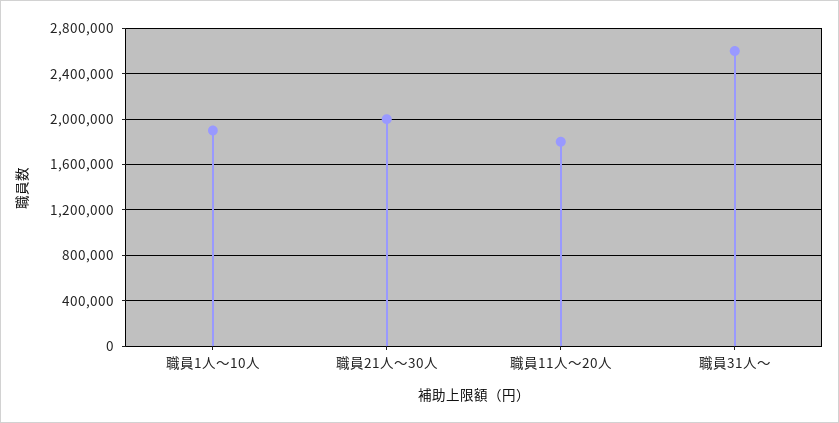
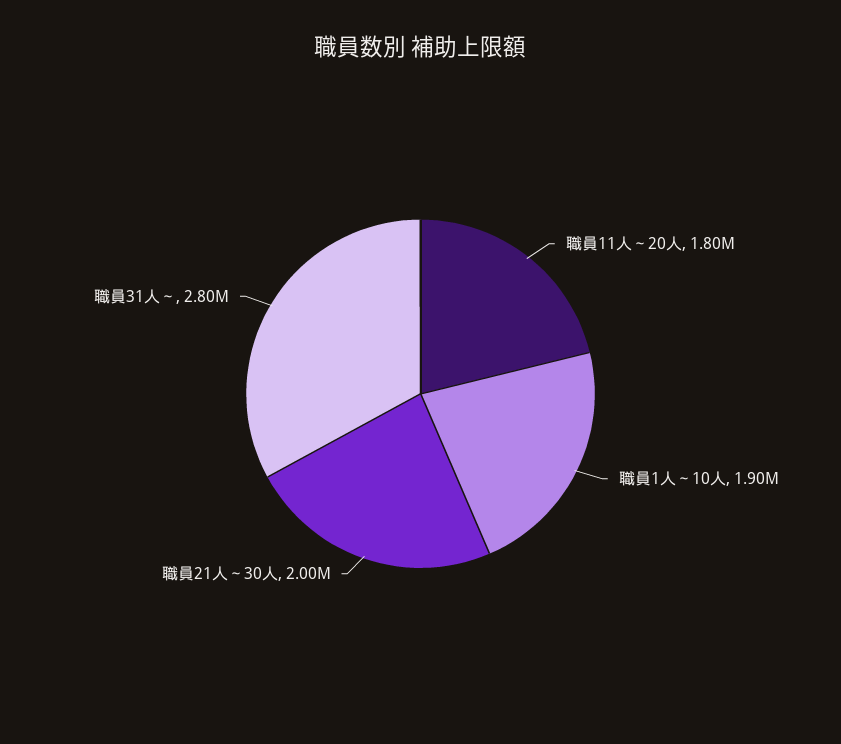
  {
    "職員1人～10人": 1900000,
    "職員21人～30人": 2000000,
    "職員11人～20人": 1800000,
-   "職員31人～": 2600000
+   "職員31人～": 2800000
  }

